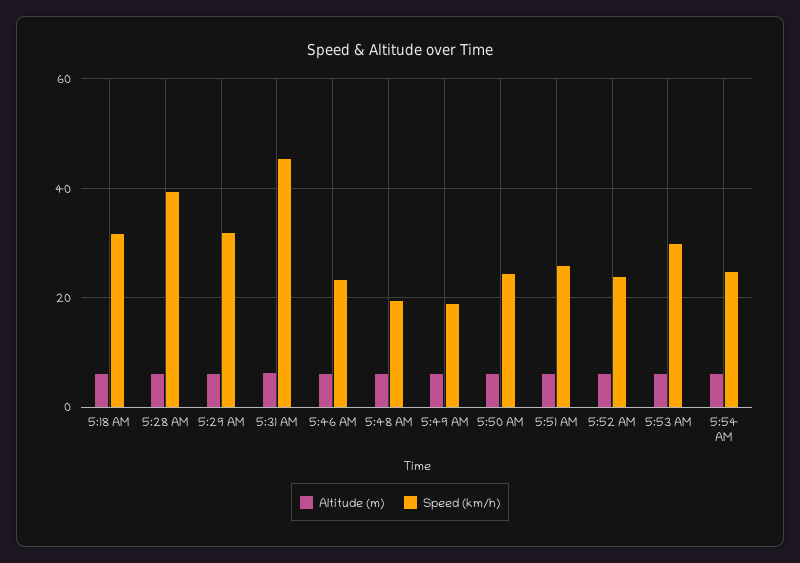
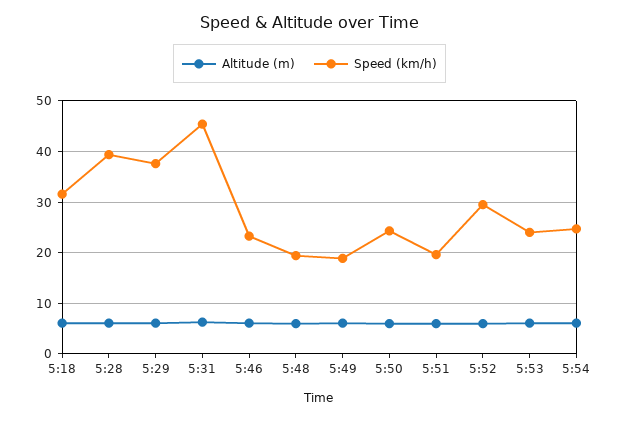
  {
    "Altitude (m)": {
      "5:18 AM": 6,
      "5:28 AM": 6,
      "5:29 AM": 6,
      "5:31 AM": 6,
      "5:46 AM": 6,
      "5:48 AM": 6,
      "5:49 AM": 6,
      "5:50 AM": 6,
      "5:51 AM": 6,
      "5:52 AM": 6,
      "5:53 AM": 6,
      "5:54 AM": 6
    },
    "Speed (km/h)": {
      "5:18 AM": 32,
      "5:28 AM": 40,
-     "5:29 AM": 32,
+     "5:29 AM": 38,
      "5:31 AM": 46,
      "5:46 AM": 24,
      "5:48 AM": 20,
      "5:49 AM": 18,
      "5:50 AM": 24,
-     "5:51 AM": 26,
+     "5:51 AM": 20,
-     "5:52 AM": 24,
+     "5:52 AM": 30,
-     "5:53 AM": 30,
+     "5:53 AM": 24,
      "5:54 AM": 24
    }
  }

